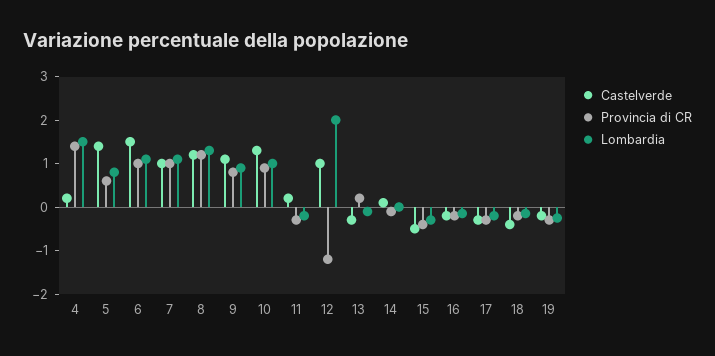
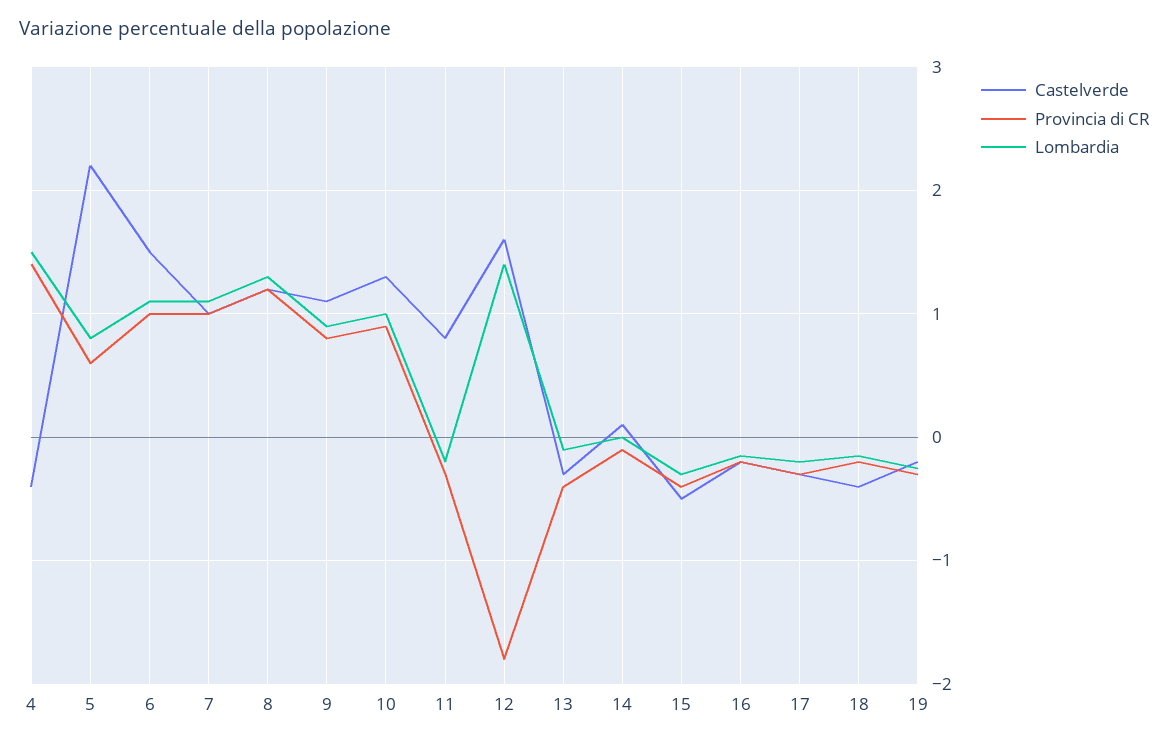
  {
    "Castelverde": {
-     "4": 0.2,
+     "4": -0.4,
-     "5": 1.4,
+     "5": 2.2,
      "6": 1.5,
      "7": 1,
      "8": 1.2,
      "9": 1.1,
      "10": 1.3,
-     "11": 0.2,
+     "11": 0.8,
-     "12": 1,
+     "12": 1.6,
      "13": -0.3,
      "14": 0.1,
      "15": -0.5,
      "16": -0.2,
      "17": -0.3,
      "18": -0.4,
      "19": -0.2
    },
    "Provincia di CR": {
      "4": 1.4,
      "5": 0.6,
      "6": 1,
      "7": 1,
      "8": 1.2,
      "9": 0.8,
      "10": 0.9,
      "11": -0.3,
-     "12": -1.2,
+     "12": -1.8,
-     "13": 0.2,
+     "13": -0.4,
      "14": -0.1,
      "15": -0.4,
      "16": -0.2,
      "17": -0.3,
      "18": -0.2,
      "19": -0.3
    },
    "Lombardia": {
      "4": 1.5,
      "5": 0.8,
      "6": 1.1,
      "7": 1.1,
      "8": 1.3,
      "9": 0.9,
      "10": 1,
      "11": -0.2,
-     "12": 2,
+     "12": 1.4,
      "13": -0.1,
      "14": 0,
      "15": -0.3,
      "16": -0.2,
      "17": -0.2,
      "18": -0.2,
      "19": -0.3
    }
  }

